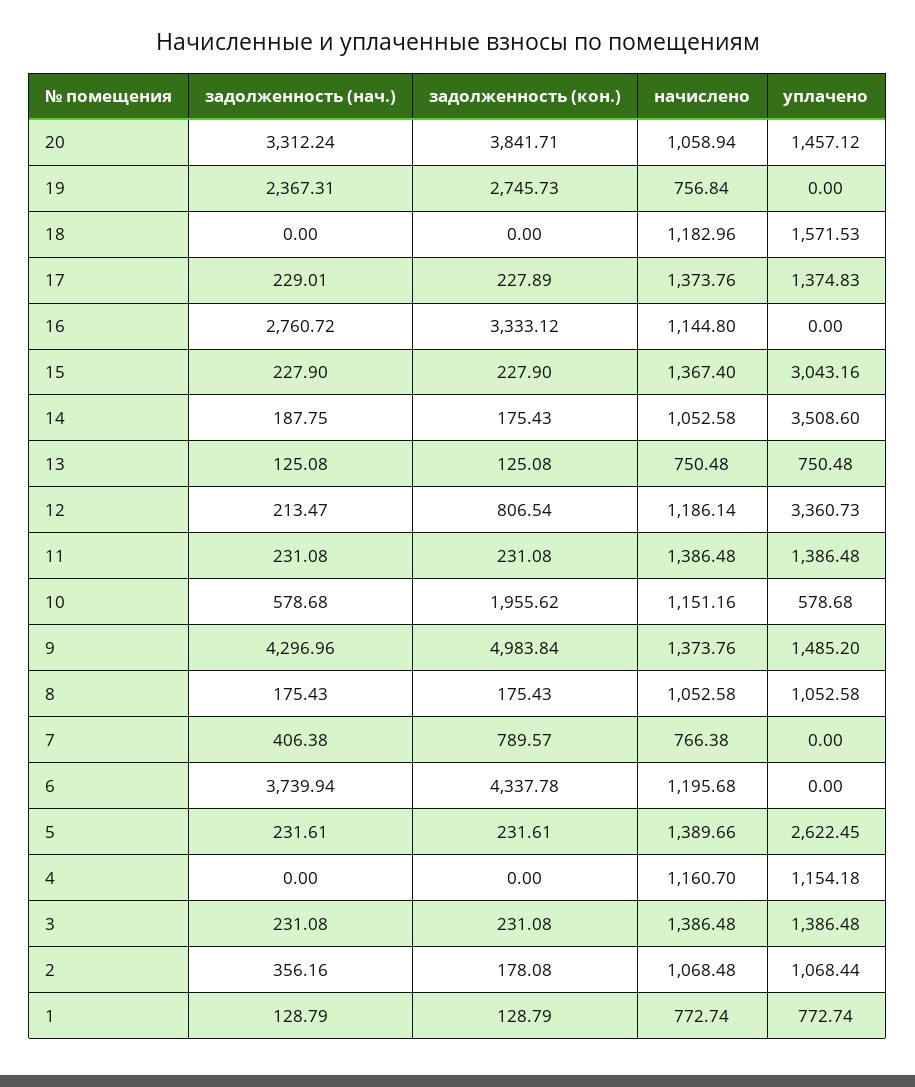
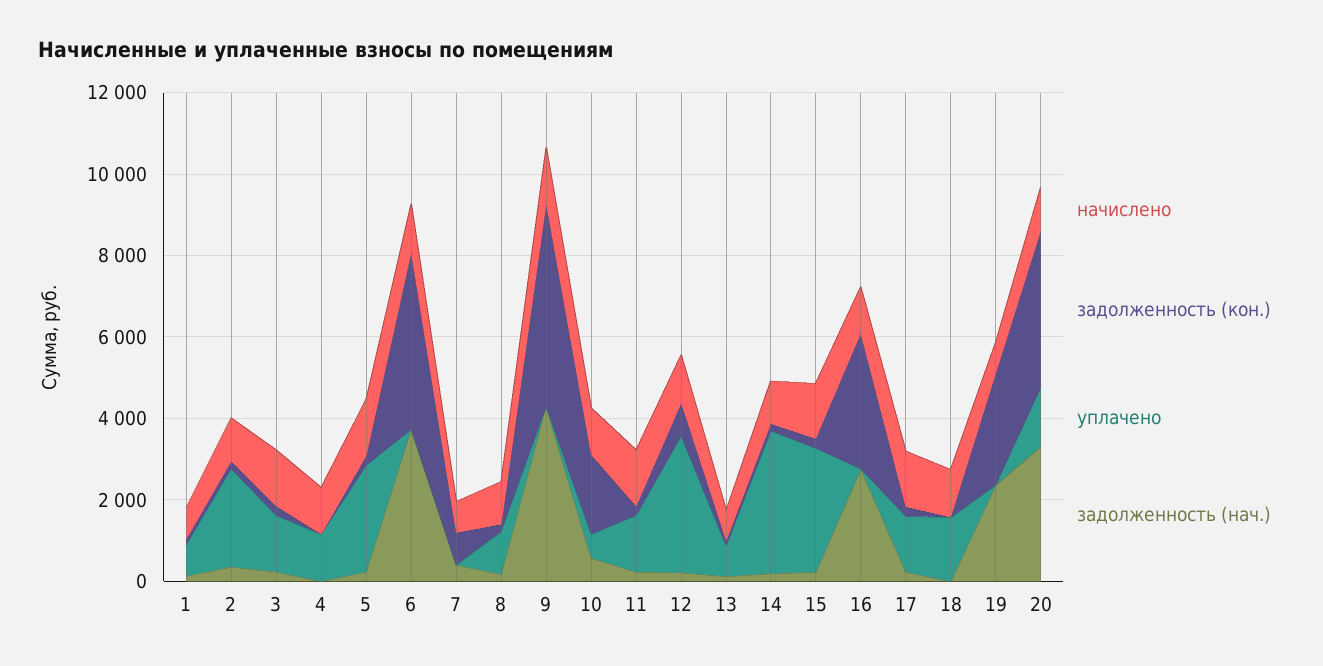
  {
    "задолженность (нач.)": {
      "20": 3312.24,
      "19": 2367.31,
      "18": 0,
      "17": 229.01,
      "16": 2760.72,
      "15": 227.9,
      "14": 187.75,
      "13": 125.08,
      "12": 213.47,
      "11": 231.08,
      "10": 578.68,
      "9": 4296.96,
      "8": 175.43,
      "7": 406.38,
      "6": 3739.94,
      "5": 231.61,
      "4": 0,
      "3": 231.08,
      "2": 356.16,
      "1": 128.79
    },
    "задолженность (кон.)": {
      "20": 3841.71,
      "19": 2745.73,
      "18": 0,
      "17": 227.89,
      "16": 3333.12,
      "15": 227.9,
      "14": 175.43,
      "13": 125.08,
      "12": 806.54,
      "11": 231.08,
      "10": 1955.62,
      "9": 4983.84,
      "8": 175.43,
      "7": 789.57,
      "6": 4337.78,
      "5": 231.61,
      "4": 0,
      "3": 231.08,
      "2": 178.08,
      "1": 128.79
    },
    "начислено": {
      "20": 1058.94,
      "19": 756.84,
      "18": 1182.96,
      "17": 1373.76,
      "16": 1144.8,
      "15": 1367.4,
      "14": 1052.58,
      "13": 750.48,
      "12": 1186.14,
      "11": 1386.48,
      "10": 1151.16,
      "9": 1373.76,
      "8": 1052.58,
      "7": 766.38,
      "6": 1195.68,
      "5": 1389.66,
      "4": 1160.7,
      "3": 1386.48,
      "2": 1068.48,
      "1": 772.74
    },
    "уплачено": {
      "20": 1457.12,
      "19": 0,
      "18": 1571.53,
      "17": 1374.83,
      "16": 0,
      "15": 3043.16,
      "14": 3508.6,
      "13": 750.48,
      "12": 3360.73,
      "11": 1386.48,
      "10": 578.68,
-     "9": 1485.2,
+     "9": 0,
      "8": 1052.58,
      "7": 0,
      "6": 0,
      "5": 2622.45,
      "4": 1154.18,
      "3": 1386.48,
-     "2": 1068.44,
+     "2": 2500,
      "1": 772.74
    }
  }

